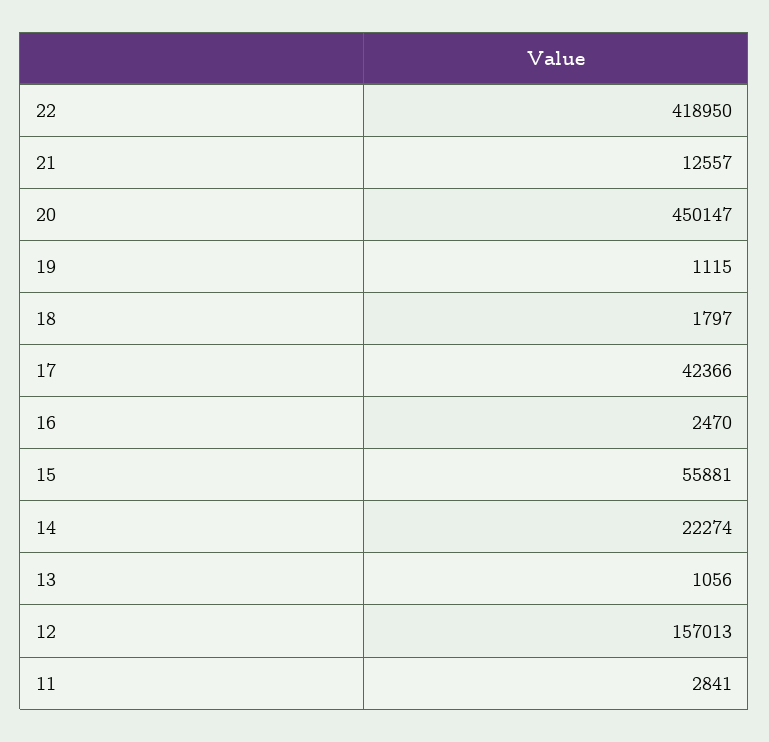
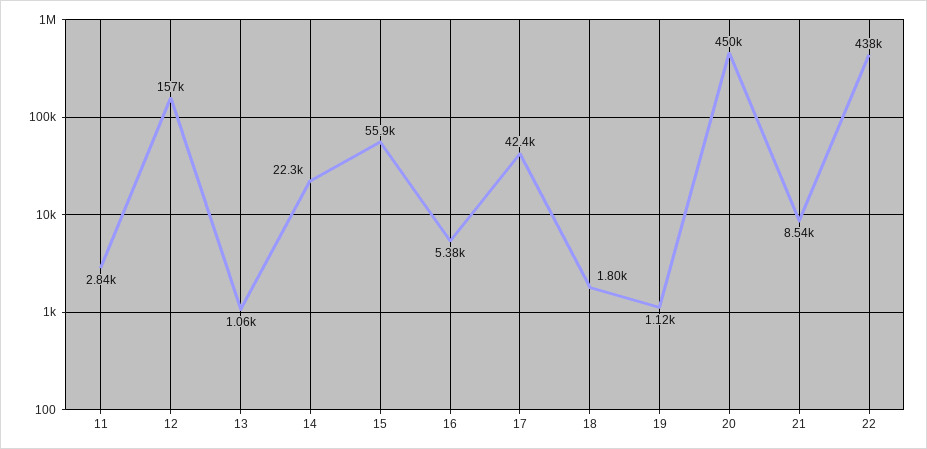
  {
-   "22": 418950,
+   "22": 438000,
-   "21": 12557,
+   "21": 8540,
    "20": 450147,
    "19": 1115,
    "18": 1797,
    "17": 42366,
-   "16": 2470,
+   "16": 5380,
    "15": 55881,
    "14": 22274,
    "13": 1056,
    "12": 157013,
    "11": 2841
  }

